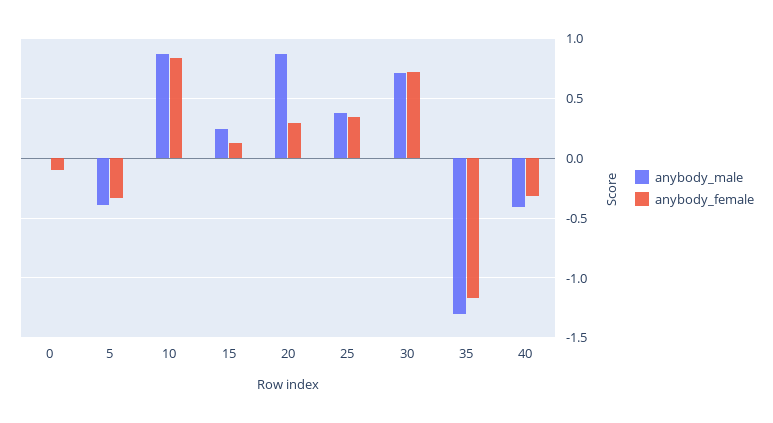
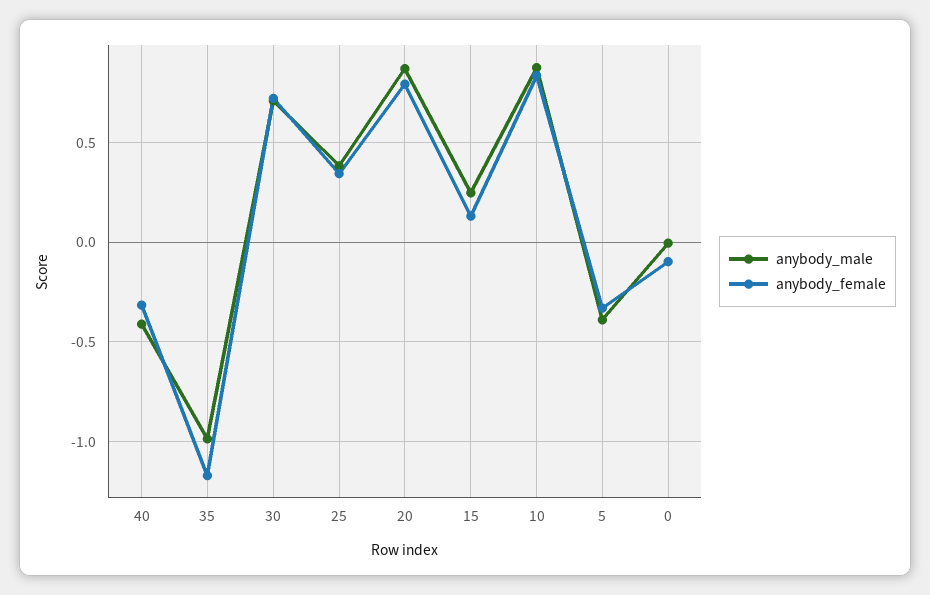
  {
    "anybody_male": {
      "0": 0,
      "5": -0.4,
      "10": 0.9,
      "15": 0.25,
      "20": 0.85,
      "25": 0.4,
      "30": 0.7,
-     "35": -1.3,
+     "35": -1,
      "40": -0.4
    },
    "anybody_female": {
      "0": -0.1,
      "5": -0.35,
      "10": 0.85,
      "15": 0.15,
-     "20": 0.3,
+     "20": 0.8,
      "25": 0.35,
      "30": 0.7,
      "35": -1.15,
      "40": -0.3
    }
  }

